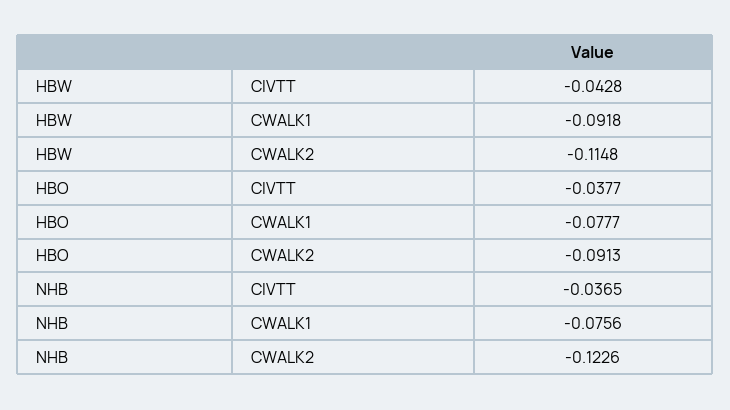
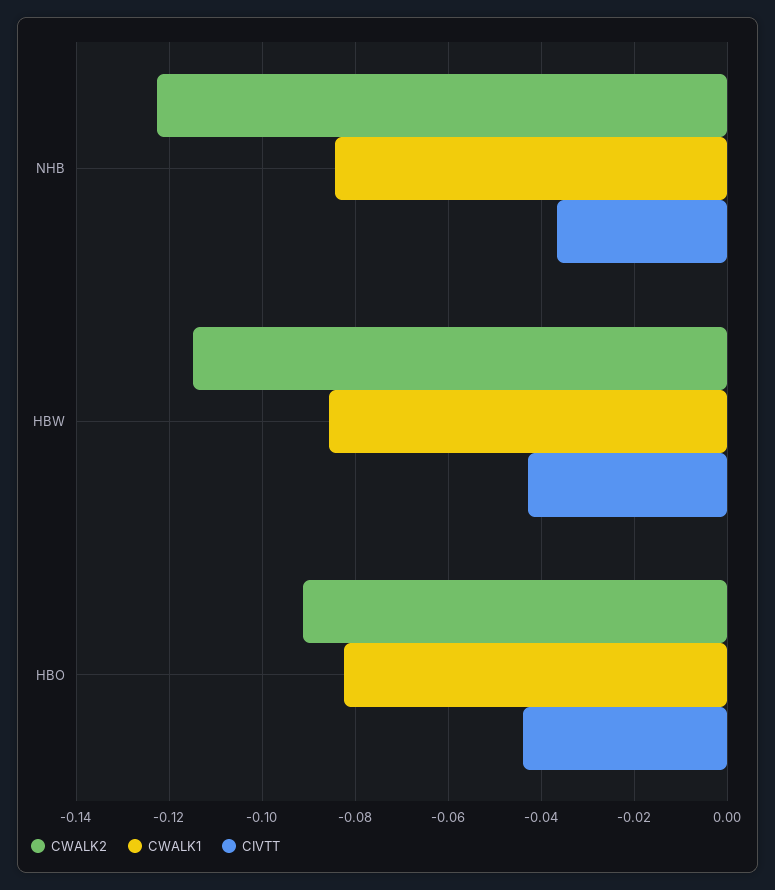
  {
    "CIVTT": {
      "HBW": -0.0428,
-     "HBO": -0.0377,
+     "HBO": -0.044,
      "NHB": -0.0365
    },
    "CWALK1": {
-     "HBW": -0.0918,
+     "HBW": -0.086,
-     "HBO": -0.0777,
+     "HBO": -0.082,
-     "NHB": -0.0756
+     "NHB": -0.084
    },
    "CWALK2": {
      "HBW": -0.1148,
      "HBO": -0.0913,
      "NHB": -0.1226
    }
  }

